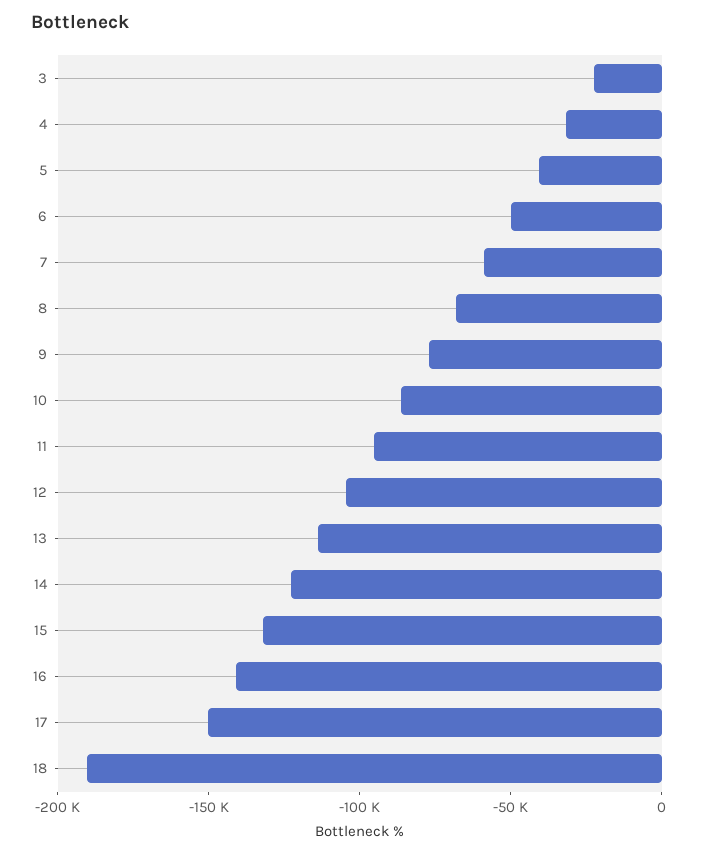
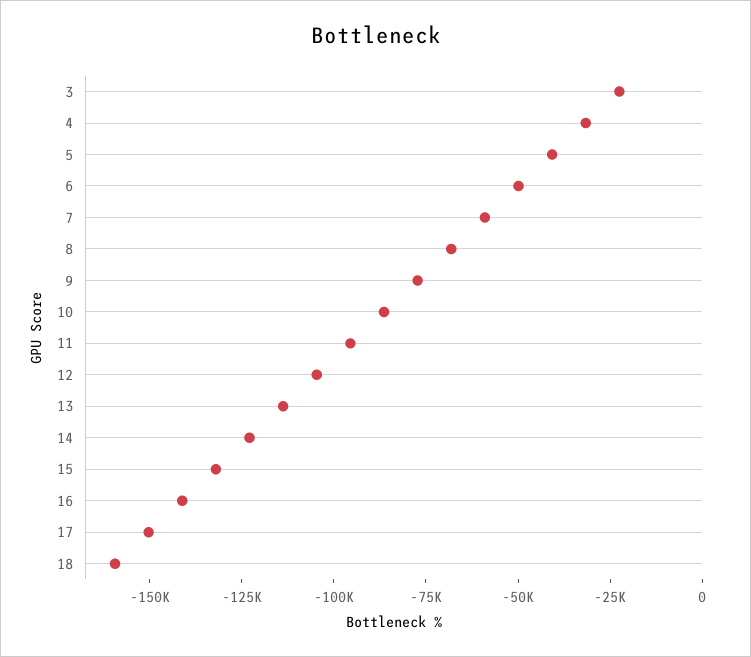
  {
    "3": -25000,
    "4": -30000,
    "5": -40000,
    "6": -50000,
    "7": -60000,
    "8": -70000,
    "9": -75000,
    "10": -85000,
    "11": -95000,
    "12": -105000,
    "13": -115000,
    "14": -125000,
    "15": -130000,
    "16": -140000,
    "17": -150000,
-   "18": -190000
+   "18": -160000
  }

